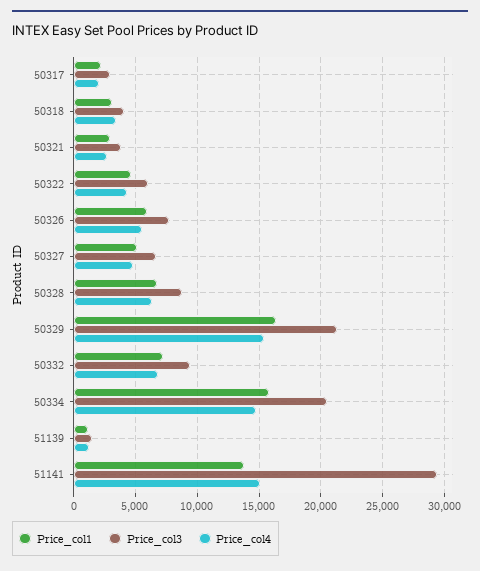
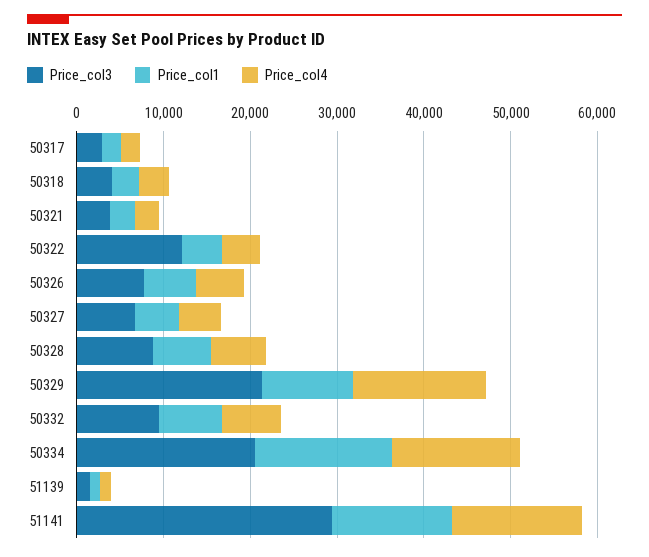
  {
    "Price_col1": {
      "50317": 2000,
      "50318": 3000,
      "50321": 3000,
      "50322": 4500,
      "50326": 6000,
      "50327": 5000,
      "50328": 6500,
-     "50329": 16500,
+     "50329": 10000,
      "50332": 7500,
      "50334": 16000,
      "51139": 1000,
      "51141": 14000
    },
    "Price_col3": {
      "50317": 3000,
      "50318": 4000,
      "50321": 4000,
-     "50322": 6000,
+     "50322": 12000,
      "50326": 7500,
      "50327": 6500,
      "50328": 9000,
      "50329": 21500,
      "50332": 9500,
      "50334": 20500,
      "51139": 1500,
      "51141": 29500
    },
    "Price_col4": {
      "50317": 2000,
      "50318": 3500,
      "50321": 2500,
      "50322": 4500,
      "50326": 5500,
      "50327": 5000,
      "50328": 6500,
      "50329": 15500,
      "50332": 7000,
      "50334": 15000,
      "51139": 1500,
      "51141": 15000
    }
  }

